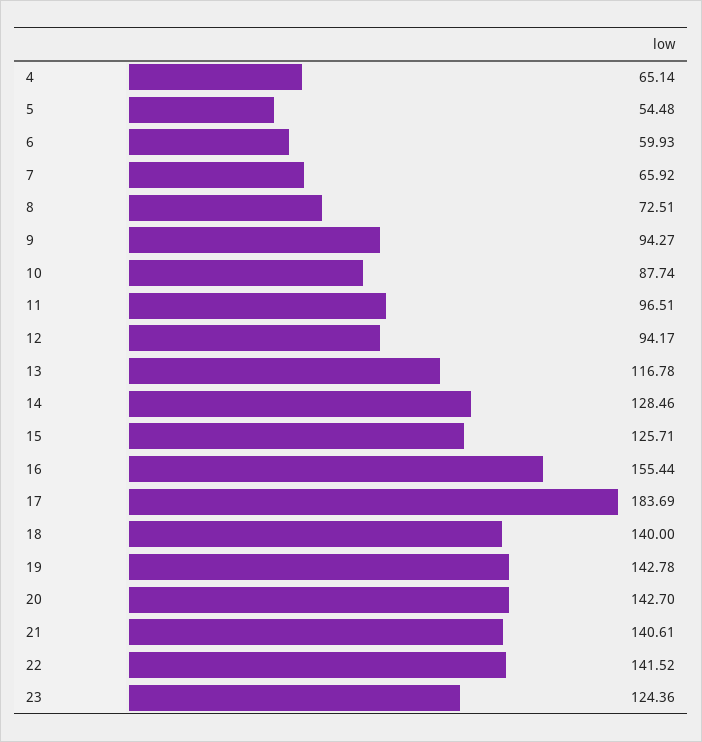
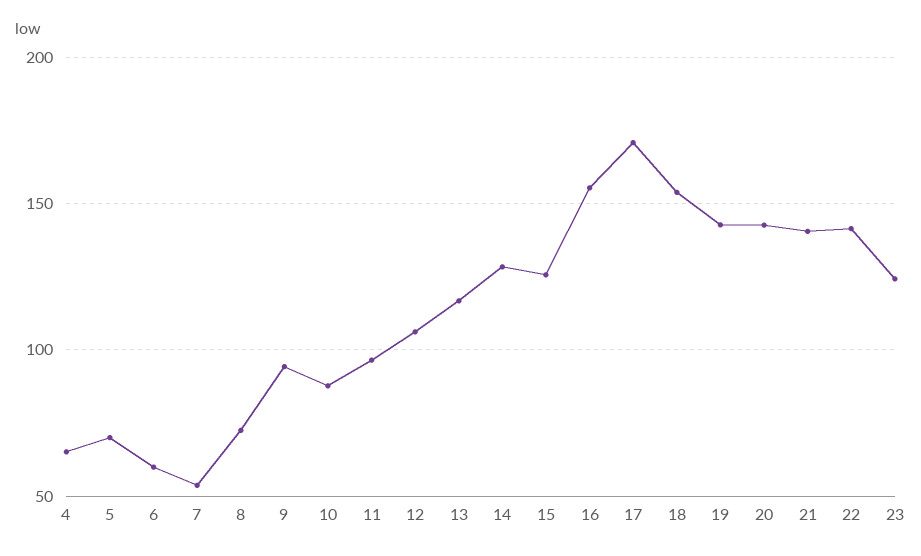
  {
    "4": 65.14,
-   "5": 54.48,
+   "5": 70,
    "6": 59.93,
-   "7": 65.92,
+   "7": 55,
    "8": 72.51,
    "9": 94.27,
    "10": 87.74,
    "11": 96.51,
-   "12": 94.17,
+   "12": 105,
    "13": 116.78,
    "14": 128.46,
    "15": 125.71,
    "16": 155.44,
-   "17": 183.69,
+   "17": 170,
-   "18": 140,
+   "18": 155,
    "19": 142.78,
    "20": 142.7,
    "21": 140.61,
    "22": 141.52,
    "23": 124.36
  }

